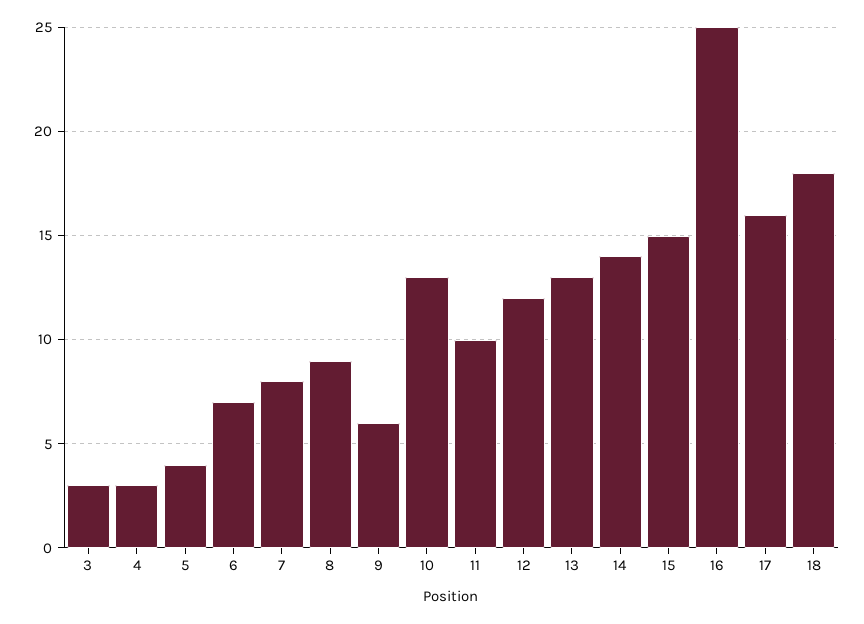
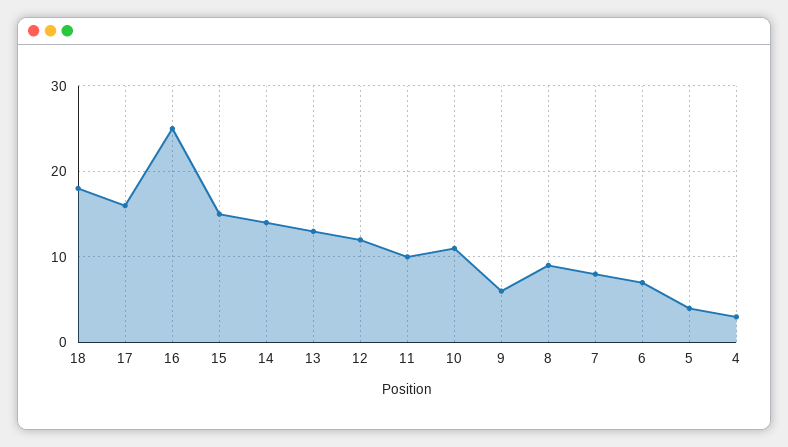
  {
-   "3": 3,
    "4": 3,
    "5": 4,
    "6": 7,
    "7": 8,
    "8": 9,
    "9": 6,
-   "10": 13,
+   "10": 11,
    "11": 10,
    "12": 12,
    "13": 13,
    "14": 14,
    "15": 15,
    "16": 25,
    "17": 16,
    "18": 18
  }

